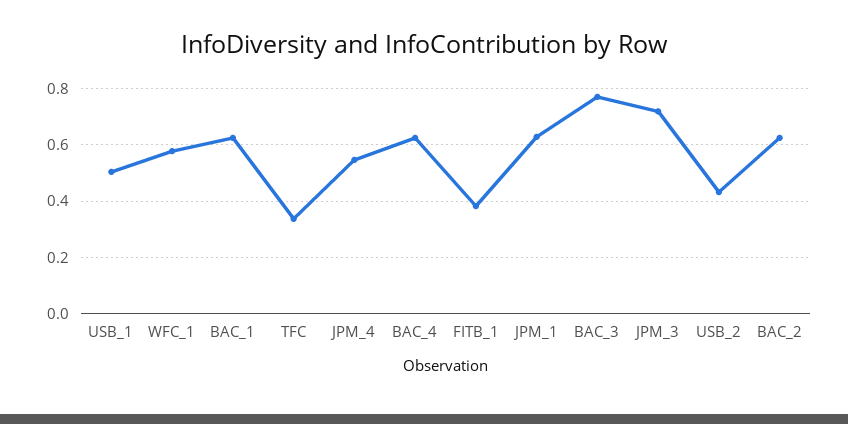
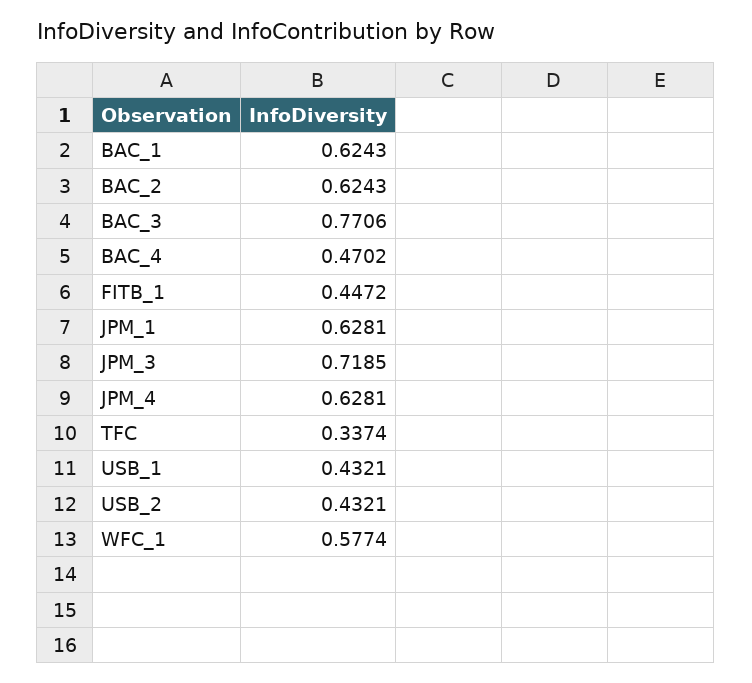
  {
-   "USB_1": 0.5,
+   "USB_1": 0.4321,
    "WFC_1": 0.5774,
    "BAC_1": 0.6243,
    "TFC": 0.3374,
-   "JPM_4": 0.55,
+   "JPM_4": 0.6281,
-   "BAC_4": 0.625,
+   "BAC_4": 0.4702,
-   "FITB_1": 0.375,
+   "FITB_1": 0.4472,
    "JPM_1": 0.6281,
    "BAC_3": 0.7706,
    "JPM_3": 0.7185,
    "USB_2": 0.4321,
    "BAC_2": 0.6243
  }

